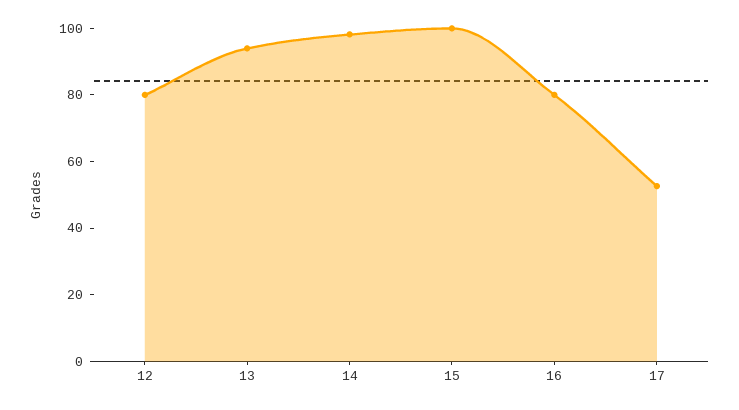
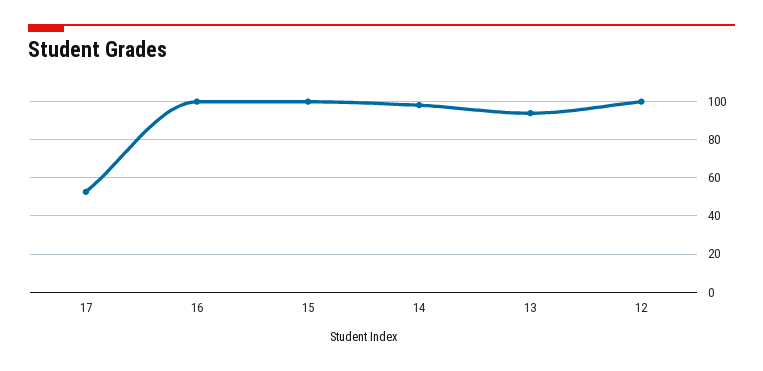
  {
-   "12": 80,
+   "12": 100,
    "13": 95,
    "14": 100,
    "15": 100,
-   "16": 80,
+   "16": 100,
    "17": 55
  }

